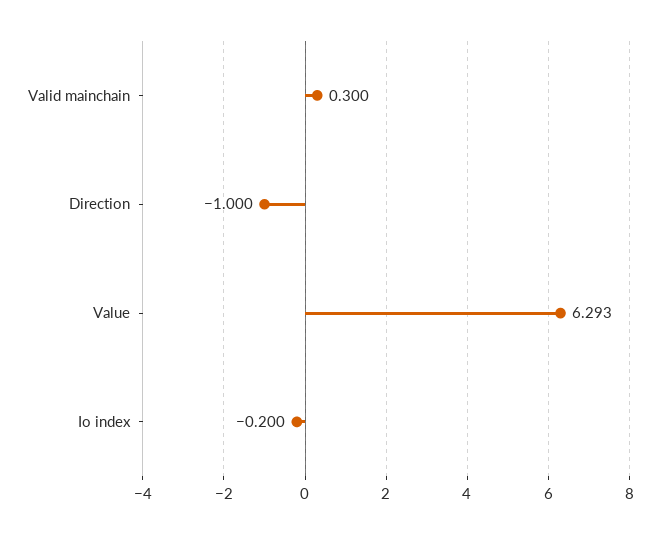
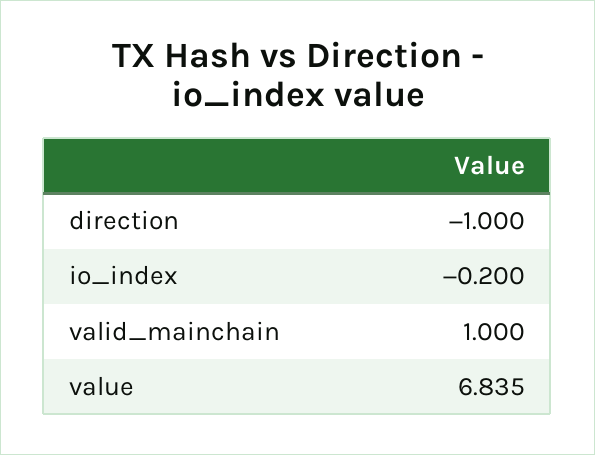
  {
-   "Valid mainchain": 0.3,
+   "Valid mainchain": 1,
    "Direction": -1,
-   "Value": 6.293,
+   "Value": 6.835,
    "Io index": -0.2
  }

